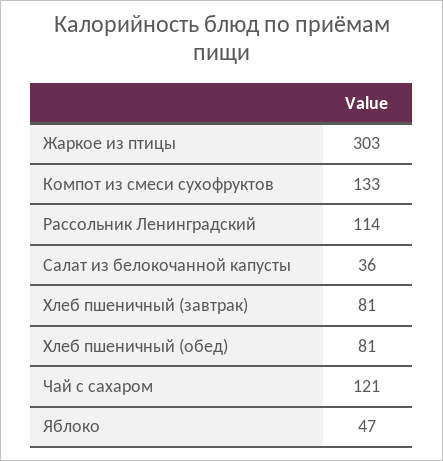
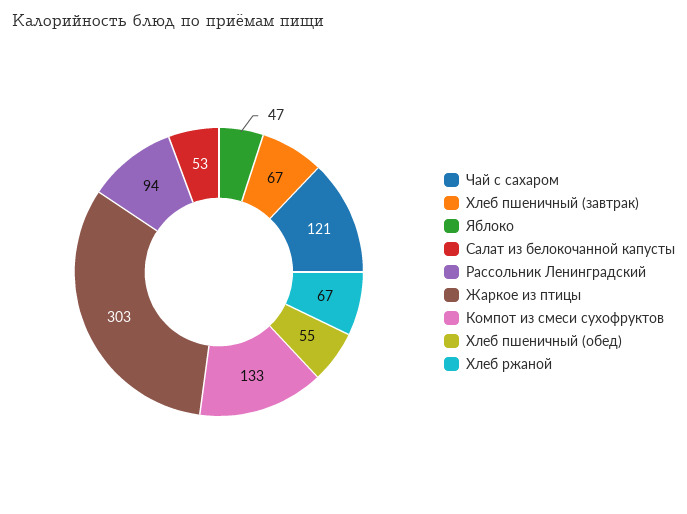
  {
    "Жаркое из птицы": 303,
    "Компот из смеси сухофруктов": 133,
-   "Рассольник Ленинградский": 114,
+   "Рассольник Ленинградский": 94,
-   "Салат из белокочанной капусты": 36,
+   "Салат из белокочанной капусты": 53,
-   "Хлеб пшеничный (завтрак)": 81,
+   "Хлеб пшеничный (завтрак)": 67,
-   "Хлеб пшеничный (обед)": 81,
+   "Хлеб пшеничный (обед)": 55,
    "Чай с сахаром": 121,
-   "Яблоко": 47
+   "Яблоко": 47,
+   "Хлеб ржаной": 67
  }

